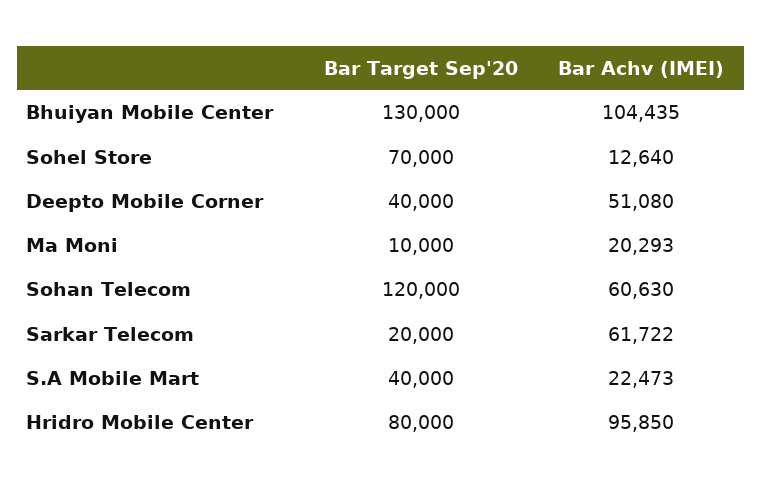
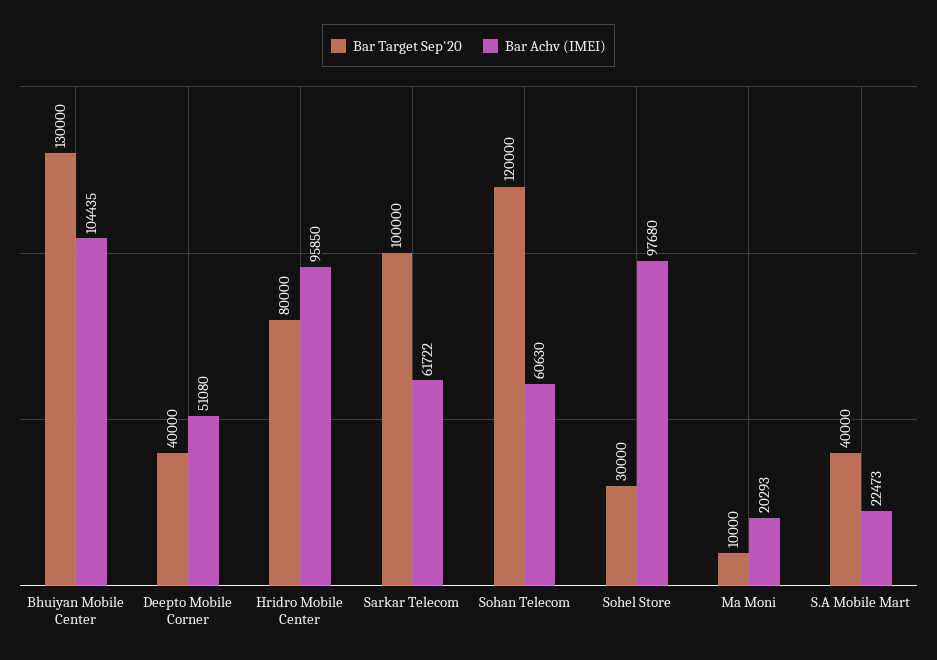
  {
    "Bar Target Sep'20": {
      "Bhuiyan Mobile Center": 130000,
-     "Sohel Store": 70000,
+     "Sohel Store": 30000,
      "Deepto Mobile Corner": 40000,
      "Ma Moni": 10000,
      "Sohan Telecom": 120000,
-     "Sarkar Telecom": 20000,
+     "Sarkar Telecom": 100000,
      "S.A Mobile Mart": 40000,
      "Hridro Mobile Center": 80000
    },
    "Bar Achv (IMEI)": {
      "Bhuiyan Mobile Center": 104435,
-     "Sohel Store": 12640,
+     "Sohel Store": 97680,
      "Deepto Mobile Corner": 51080,
      "Ma Moni": 20293,
      "Sohan Telecom": 60630,
      "Sarkar Telecom": 61722,
      "S.A Mobile Mart": 22473,
      "Hridro Mobile Center": 95850
    }
  }

